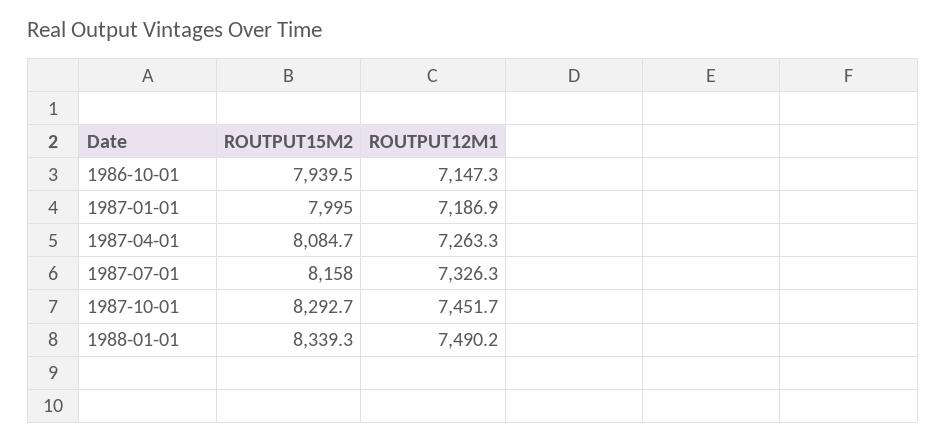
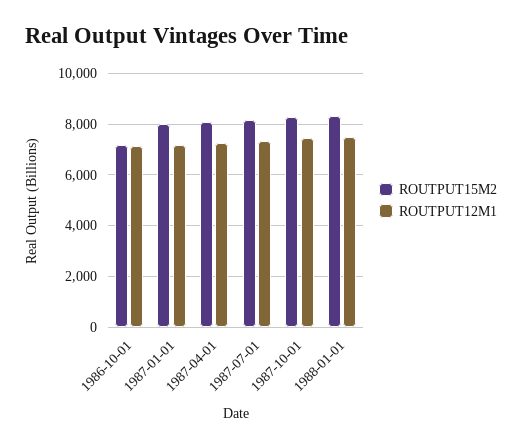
  {
    "ROUTPUT15M2": {
-     "1986-10-01": 7939.5,
+     "1986-10-01": 7250,
      "1987-01-01": 7995,
      "1987-04-01": 8084.7,
      "1987-07-01": 8158,
      "1987-10-01": 8292.7,
      "1988-01-01": 8339.3
    },
    "ROUTPUT12M1": {
      "1986-10-01": 7147.3,
      "1987-01-01": 7186.9,
      "1987-04-01": 7263.3,
      "1987-07-01": 7326.3,
      "1987-10-01": 7451.7,
      "1988-01-01": 7490.2
    }
  }

